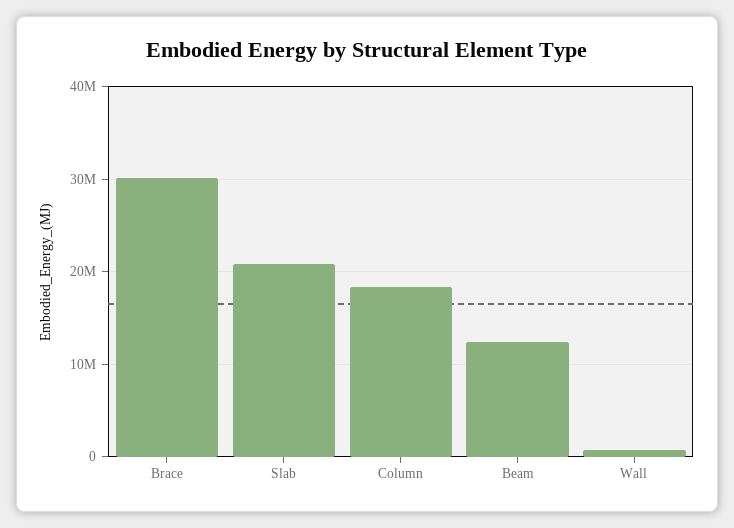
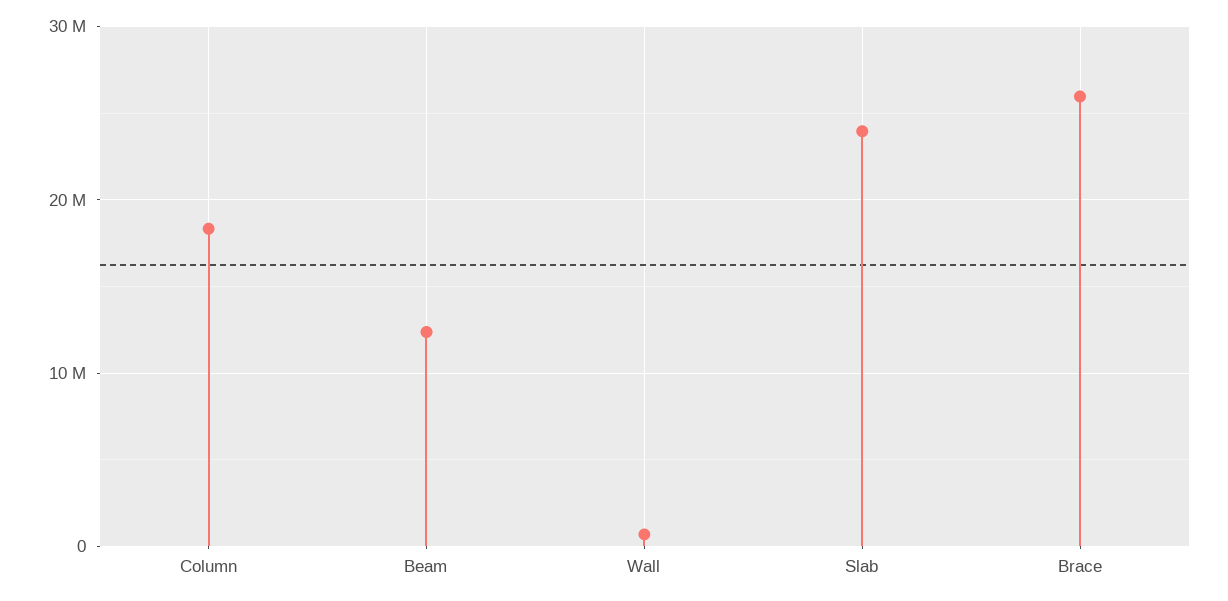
  {
-   "Brace": 30000000,
+   "Brace": 26000000,
-   "Slab": 21000000,
+   "Slab": 24000000,
    "Column": 18000000,
    "Beam": 12000000,
    "Wall": 1000000
  }

